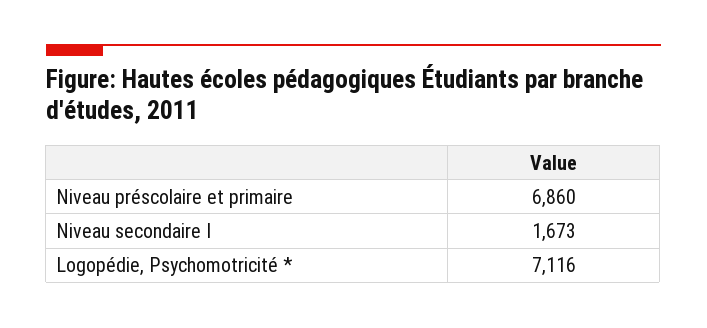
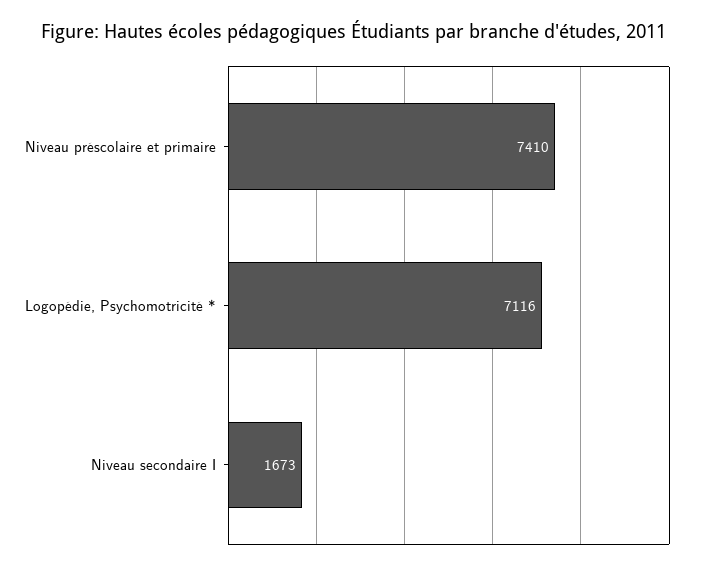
  {
-   "Niveau préscolaire et primaire": 6860,
+   "Niveau préscolaire et primaire": 7410,
    "Niveau secondaire I": 1673,
    "Logopédie, Psychomotricité *": 7116
  }

